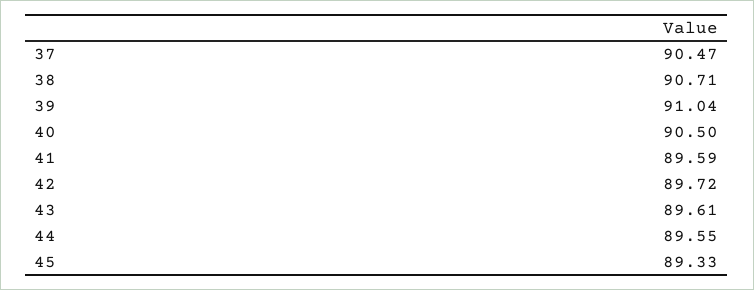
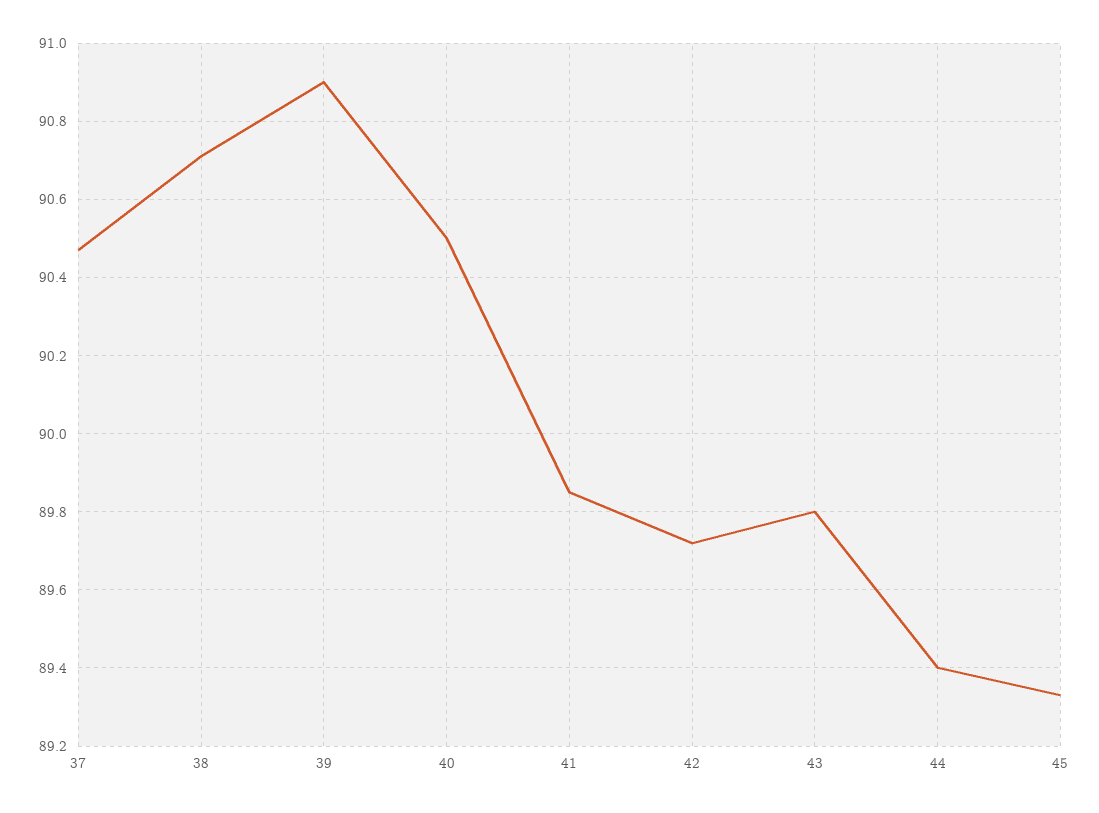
  {
    "37": 90.47,
    "38": 90.71,
-   "39": 91.04,
+   "39": 90.9,
    "40": 90.5,
-   "41": 89.59,
+   "41": 89.85,
    "42": 89.72,
-   "43": 89.61,
+   "43": 89.8,
-   "44": 89.55,
+   "44": 89.4,
    "45": 89.33
  }

